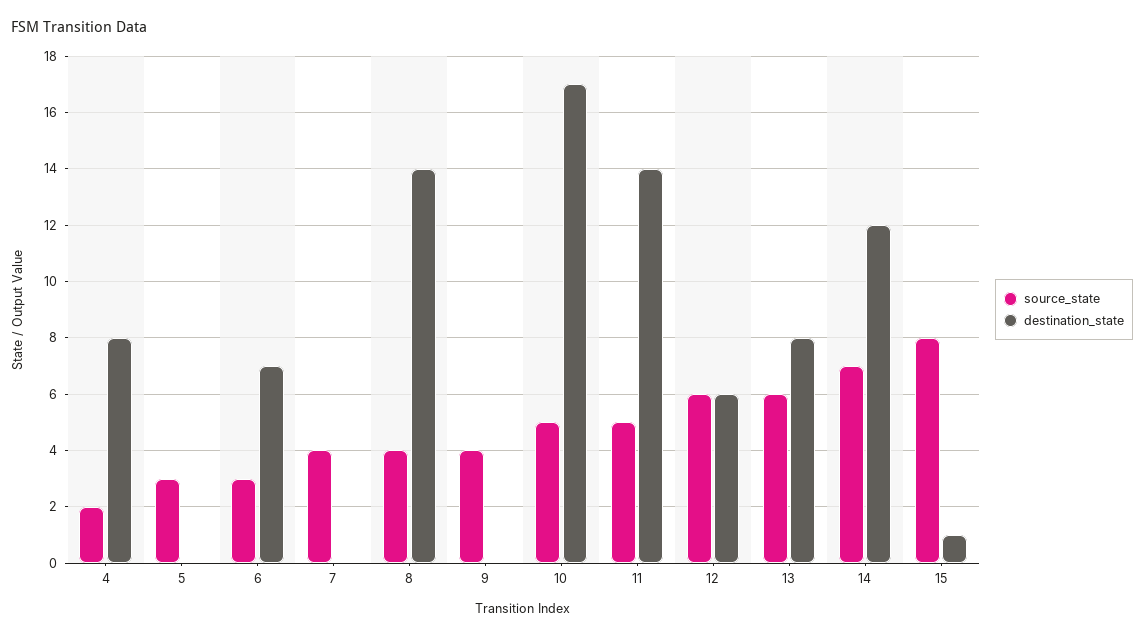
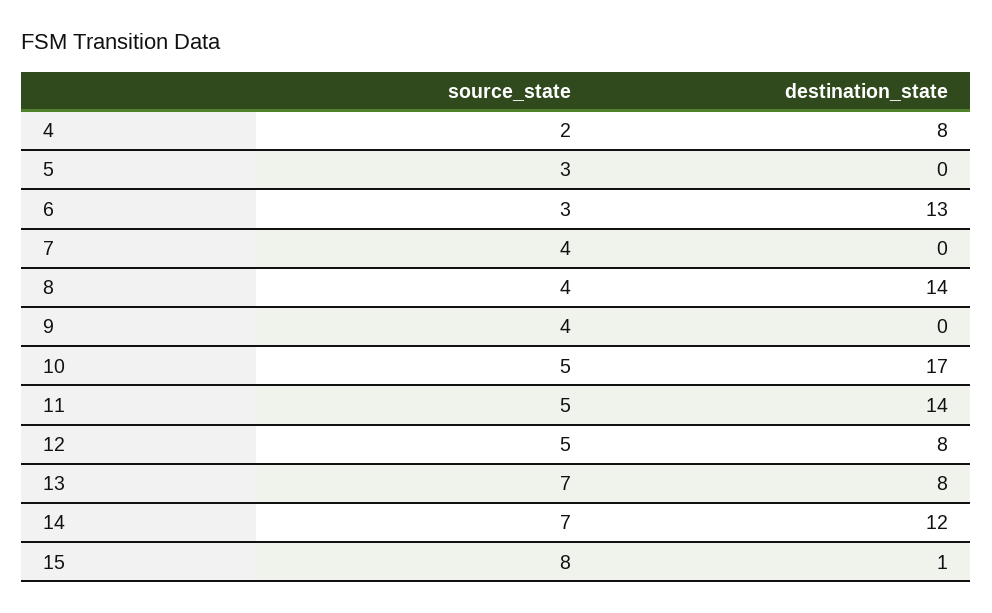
  {
    "source_state": {
      "4": 2,
      "5": 3,
      "6": 3,
      "7": 4,
      "8": 4,
      "9": 4,
      "10": 5,
      "11": 5,
-     "12": 6,
+     "12": 5,
-     "13": 6,
+     "13": 7,
      "14": 7,
      "15": 8
    },
    "destination_state": {
      "4": 8,
      "5": 0,
-     "6": 7,
+     "6": 13,
      "7": 0,
      "8": 14,
      "9": 0,
      "10": 17,
      "11": 14,
-     "12": 6,
+     "12": 8,
      "13": 8,
      "14": 12,
      "15": 1
    }
  }

